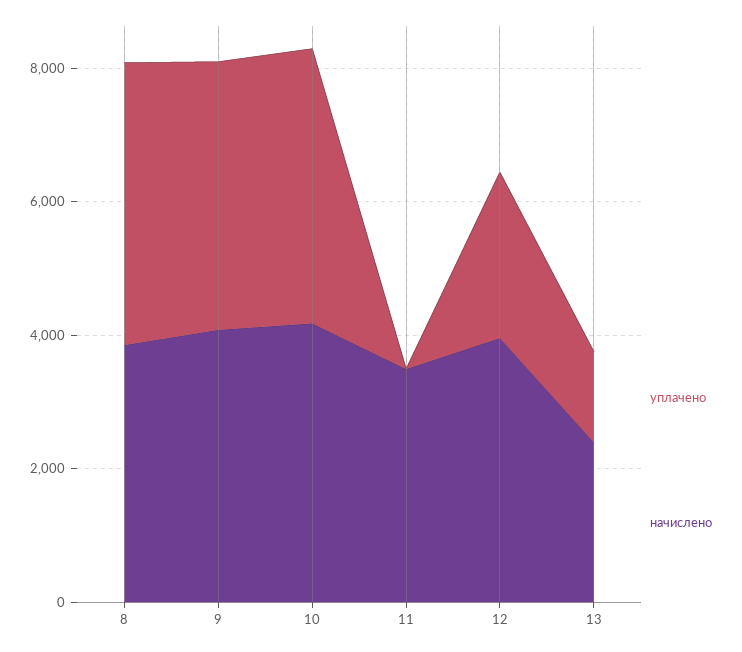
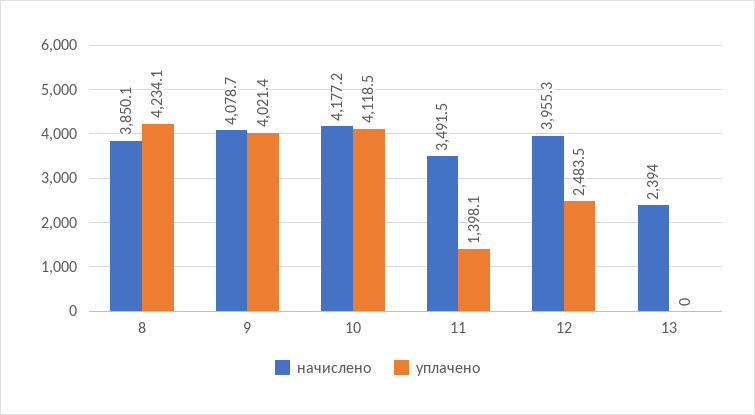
  {
    "уплачено": {
      "8": 4234.1,
      "9": 4021.4,
      "10": 4118.5,
-     "11": 0,
+     "11": 1398.1,
      "12": 2483.5,
-     "13": 1500
+     "13": 0
    },
    "начислено": {
      "8": 3850.1,
      "9": 4078.7,
      "10": 4177.2,
      "11": 3491.5,
      "12": 3955.3,
      "13": 2394
    }
  }

